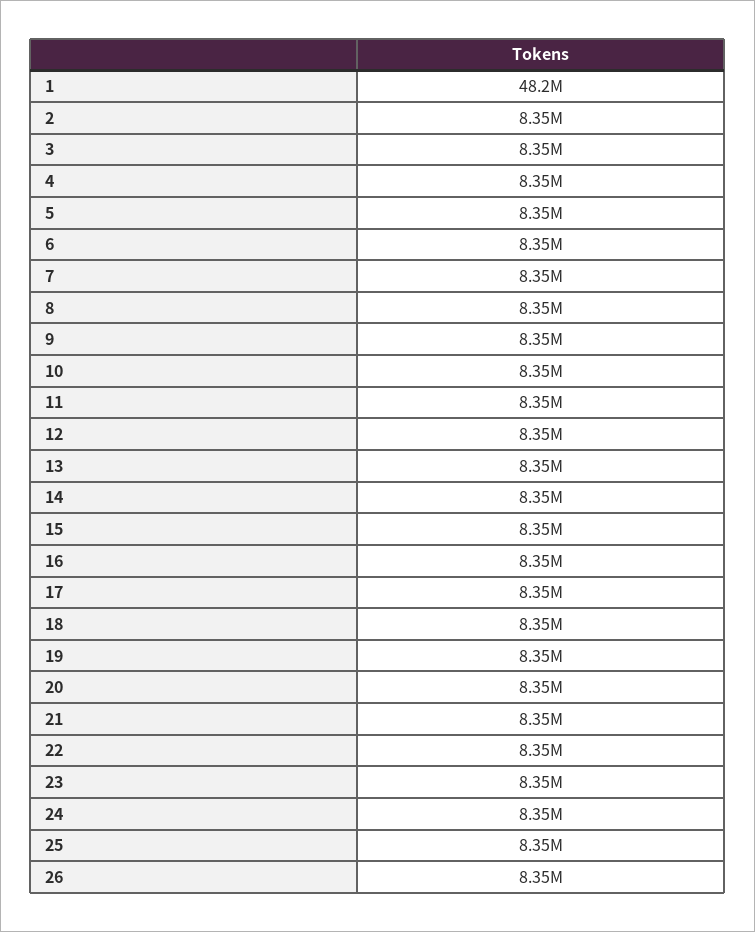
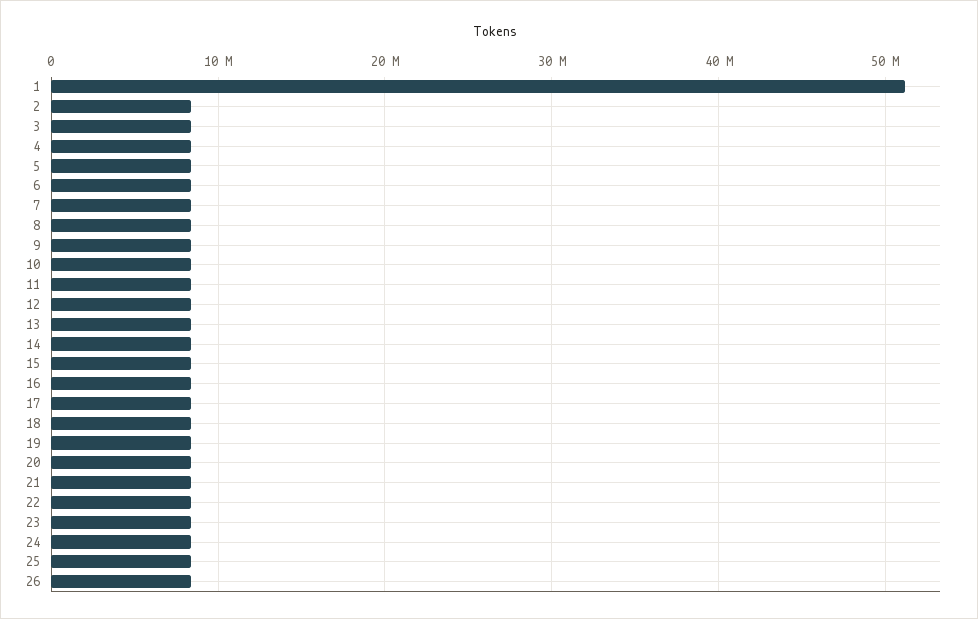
  {
-   "1": 48200000,
+   "1": 51000000,
    "2": 8350000,
    "3": 8350000,
    "4": 8350000,
    "5": 8350000,
    "6": 8350000,
    "7": 8350000,
    "8": 8350000,
    "9": 8350000,
    "10": 8350000,
    "11": 8350000,
    "12": 8350000,
    "13": 8350000,
    "14": 8350000,
    "15": 8350000,
    "16": 8350000,
    "17": 8350000,
    "18": 8350000,
    "19": 8350000,
    "20": 8350000,
    "21": 8350000,
    "22": 8350000,
    "23": 8350000,
    "24": 8350000,
    "25": 8350000,
    "26": 8350000
  }

